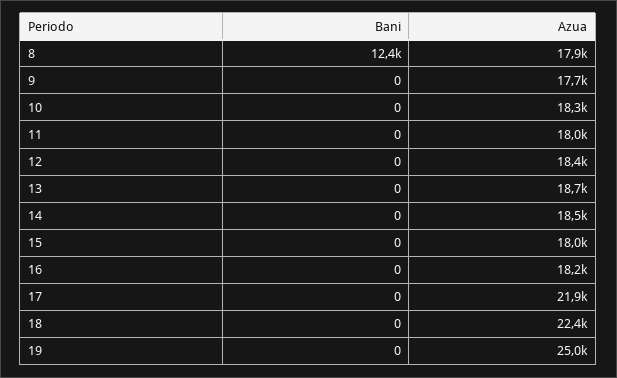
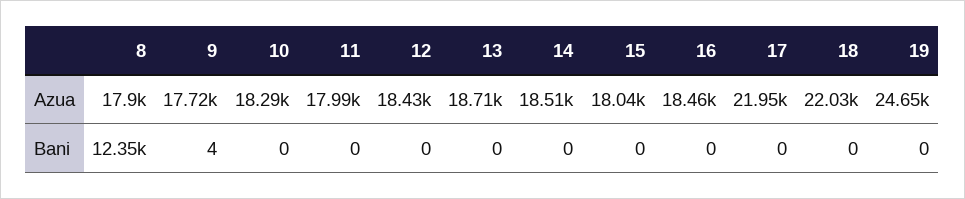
  {
    "Bani": {
      "8": 12350,
-     "9": 0,
+     "9": 4,
      "10": 0,
      "11": 0,
      "12": 0,
      "13": 0,
      "14": 0,
      "15": 0,
      "16": 0,
      "17": 0,
      "18": 0,
      "19": 0
    },
    "Azua": {
      "8": 17900,
      "9": 17720,
      "10": 18290,
      "11": 17990,
      "12": 18430,
      "13": 18710,
      "14": 18510,
      "15": 18040,
-     "16": 18200,
+     "16": 18460,
      "17": 21950,
-     "18": 22400,
+     "18": 22030,
-     "19": 25000
+     "19": 24650
    }
  }

